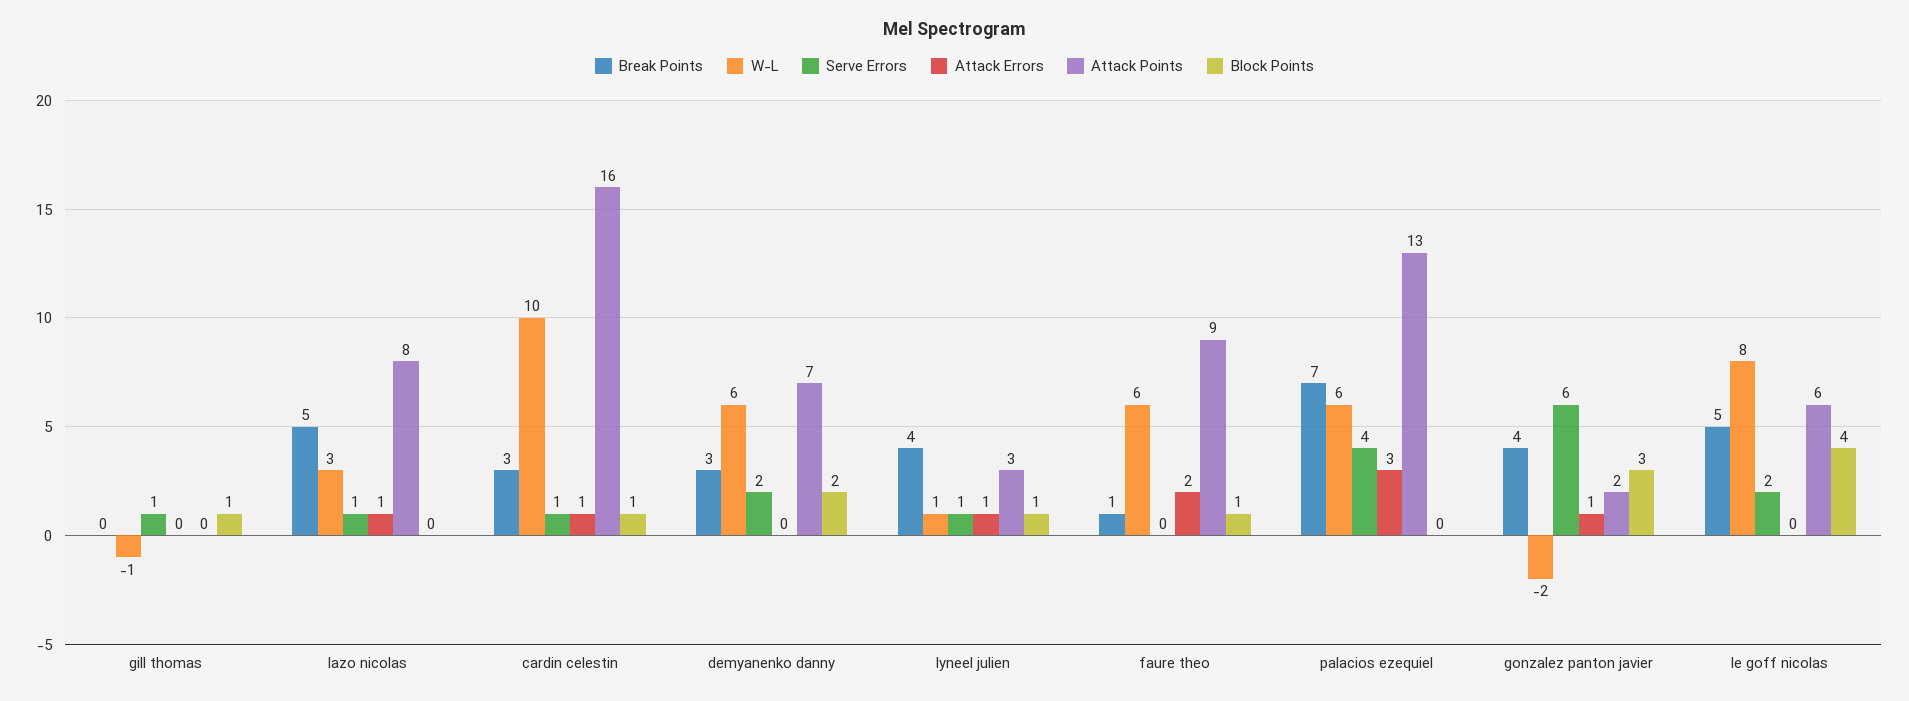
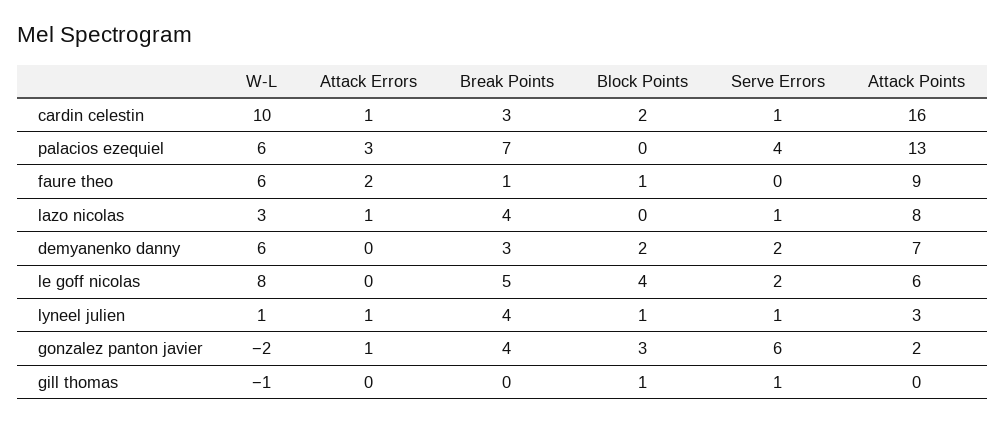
  {
    "Break Points": {
      "gill thomas": 0,
-     "lazo nicolas": 5,
+     "lazo nicolas": 4,
      "cardin celestin": 3,
      "demyanenko danny": 3,
      "lyneel julien": 4,
      "faure theo": 1,
      "palacios ezequiel": 7,
      "gonzalez panton javier": 4,
      "le goff nicolas": 5
    },
    "W-L": {
      "gill thomas": -1,
      "lazo nicolas": 3,
      "cardin celestin": 10,
      "demyanenko danny": 6,
      "lyneel julien": 1,
      "faure theo": 6,
      "palacios ezequiel": 6,
      "gonzalez panton javier": -2,
      "le goff nicolas": 8
    },
    "Serve Errors": {
      "gill thomas": 1,
      "lazo nicolas": 1,
      "cardin celestin": 1,
      "demyanenko danny": 2,
      "lyneel julien": 1,
      "faure theo": 0,
      "palacios ezequiel": 4,
      "gonzalez panton javier": 6,
      "le goff nicolas": 2
    },
    "Attack Errors": {
      "gill thomas": 0,
      "lazo nicolas": 1,
      "cardin celestin": 1,
      "demyanenko danny": 0,
      "lyneel julien": 1,
      "faure theo": 2,
      "palacios ezequiel": 3,
      "gonzalez panton javier": 1,
      "le goff nicolas": 0
    },
    "Attack Points": {
      "gill thomas": 0,
      "lazo nicolas": 8,
      "cardin celestin": 16,
      "demyanenko danny": 7,
      "lyneel julien": 3,
      "faure theo": 9,
      "palacios ezequiel": 13,
      "gonzalez panton javier": 2,
      "le goff nicolas": 6
    },
    "Block Points": {
      "gill thomas": 1,
      "lazo nicolas": 0,
-     "cardin celestin": 1,
+     "cardin celestin": 2,
      "demyanenko danny": 2,
      "lyneel julien": 1,
      "faure theo": 1,
      "palacios ezequiel": 0,
      "gonzalez panton javier": 3,
      "le goff nicolas": 4
    }
  }

